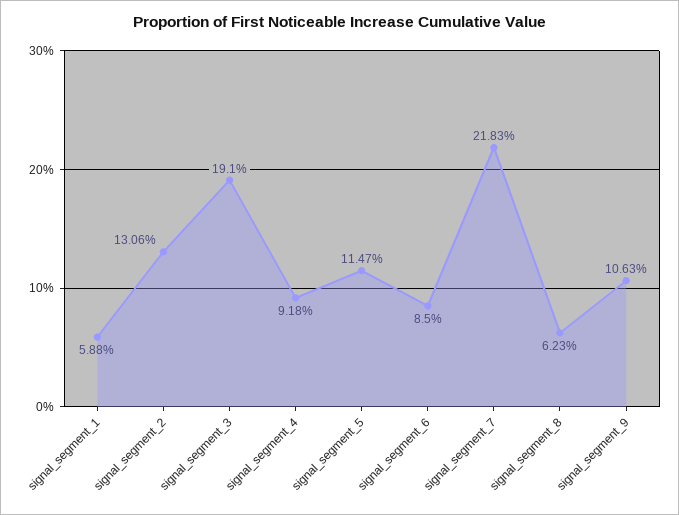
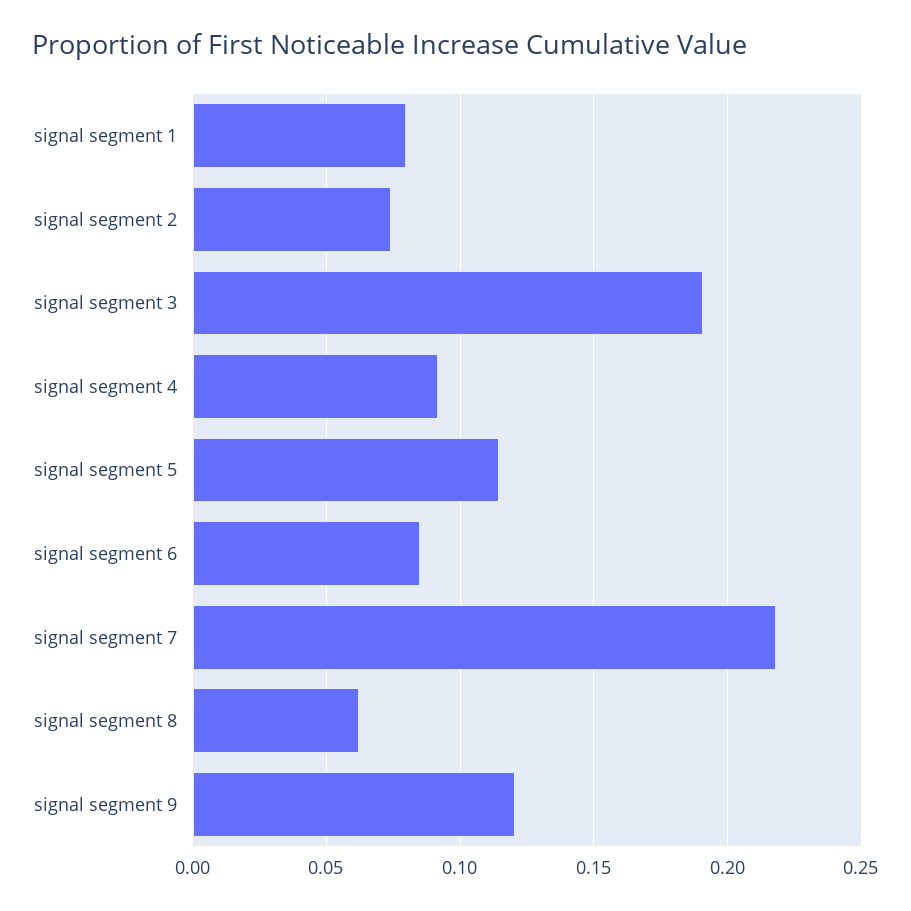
  {
-   "signal_segment_1": 0.0588,
+   "signal_segment_1": 0.08,
-   "signal_segment_2": 0.1306,
+   "signal_segment_2": 0.075,
    "signal_segment_3": 0.191,
    "signal_segment_4": 0.0918,
    "signal_segment_5": 0.1147,
    "signal_segment_6": 0.085,
    "signal_segment_7": 0.2183,
    "signal_segment_8": 0.0623,
-   "signal_segment_9": 0.1063
+   "signal_segment_9": 0.12
  }

